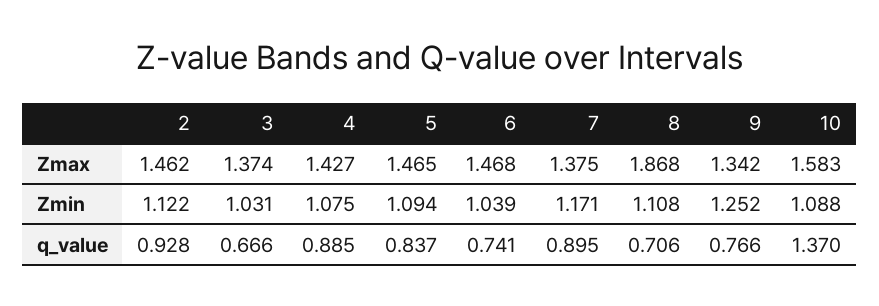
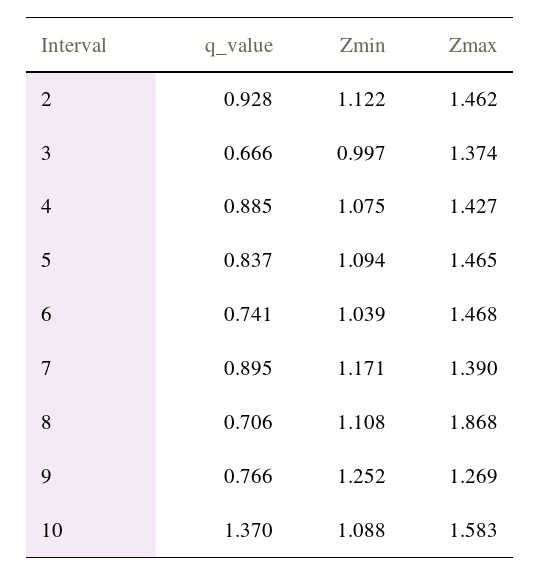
  {
    "2": {
      "Zmax": 1.462,
      "Zmin": 1.122,
      "q_value": 0.928
    },
    "3": {
      "Zmax": 1.374,
-     "Zmin": 1.031,
+     "Zmin": 0.997,
      "q_value": 0.666
    },
    "4": {
      "Zmax": 1.427,
      "Zmin": 1.075,
      "q_value": 0.885
    },
    "5": {
      "Zmax": 1.465,
      "Zmin": 1.094,
      "q_value": 0.837
    },
    "6": {
      "Zmax": 1.468,
      "Zmin": 1.039,
      "q_value": 0.741
    },
    "7": {
-     "Zmax": 1.375,
+     "Zmax": 1.39,
      "Zmin": 1.171,
      "q_value": 0.895
    },
    "8": {
      "Zmax": 1.868,
      "Zmin": 1.108,
      "q_value": 0.706
    },
    "9": {
-     "Zmax": 1.342,
+     "Zmax": 1.269,
      "Zmin": 1.252,
      "q_value": 0.766
    },
    "10": {
      "Zmax": 1.583,
      "Zmin": 1.088,
      "q_value": 1.37
    }
  }

